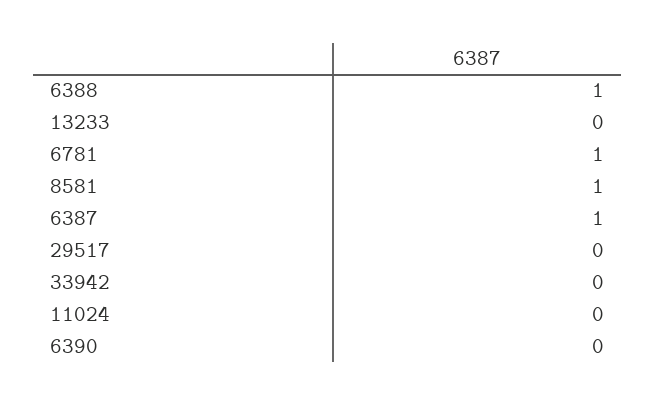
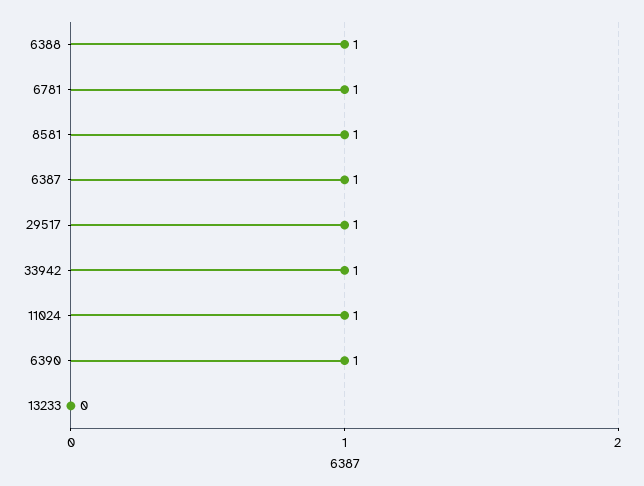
  {
    "6388": 1,
    "13233": 0,
    "6781": 1,
    "8581": 1,
    "6387": 1,
-   "29517": 0,
+   "29517": 1,
-   "33942": 0,
+   "33942": 1,
-   "11024": 0,
+   "11024": 1,
-   "6390": 0
+   "6390": 1
  }

